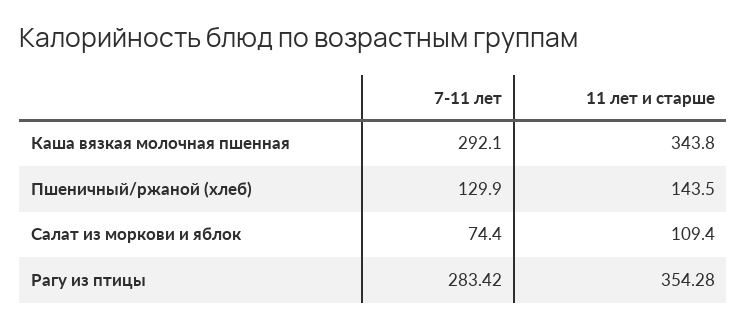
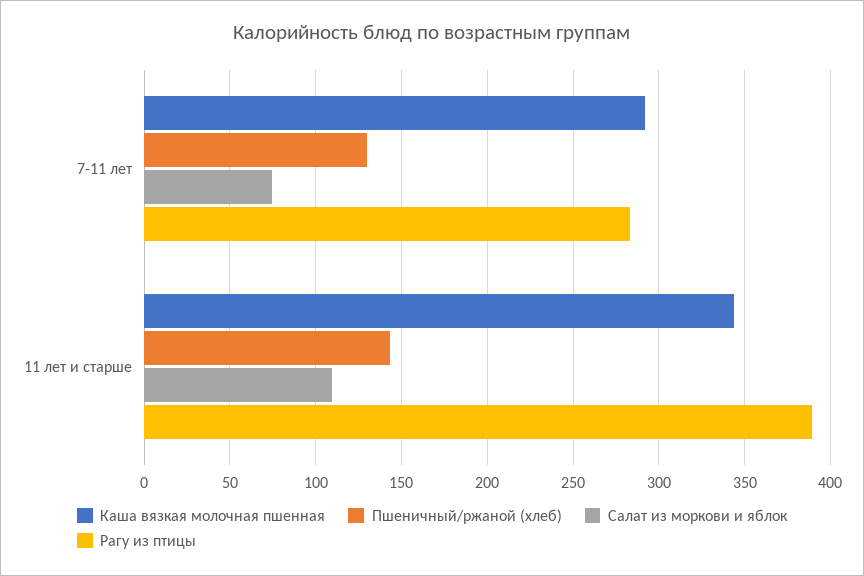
  {
    "Каша вязкая молочная пшенная": {
      "7-11 лет": 292.1,
      "11 лет и старше": 343.8
    },
    "Пшеничный/ржаной (хлеб)": {
      "7-11 лет": 129.9,
      "11 лет и старше": 143.5
    },
    "Салат из моркови и яблок": {
      "7-11 лет": 74.4,
      "11 лет и старше": 109.4
    },
    "Рагу из птицы": {
      "7-11 лет": 283.42,
-     "11 лет и старше": 354.28
+     "11 лет и старше": 390
    }
  }

